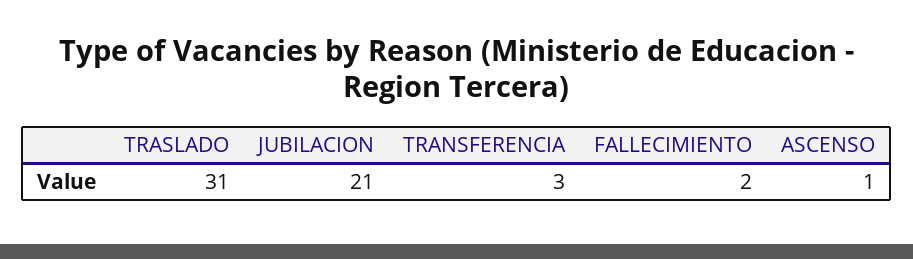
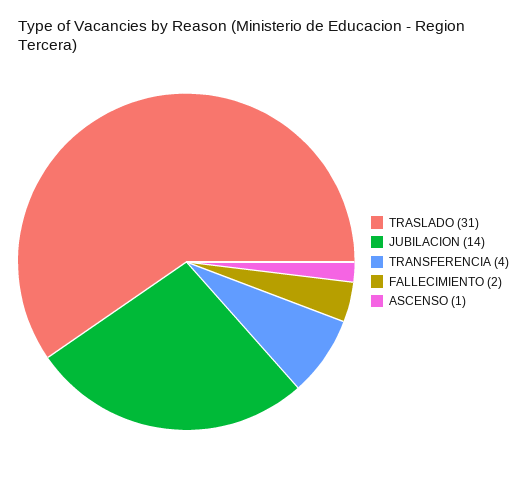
  {
    "TRASLADO": 31,
-   "JUBILACION": 21,
+   "JUBILACION": 14,
-   "TRANSFERENCIA": 3,
+   "TRANSFERENCIA": 4,
    "FALLECIMIENTO": 2,
    "ASCENSO": 1
  }

